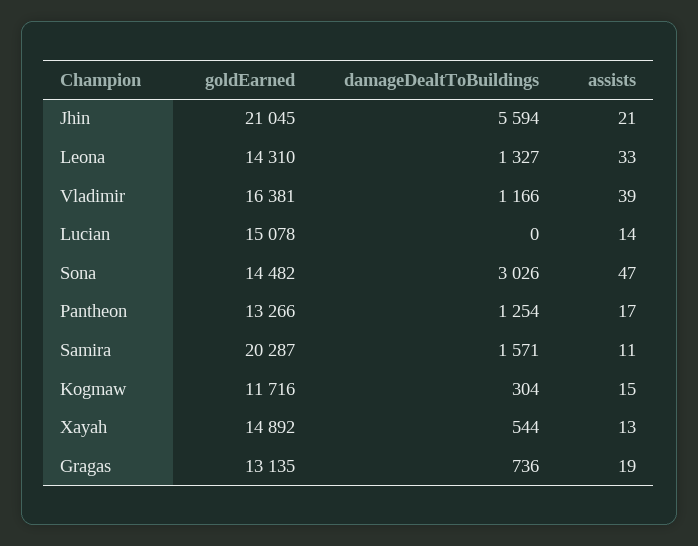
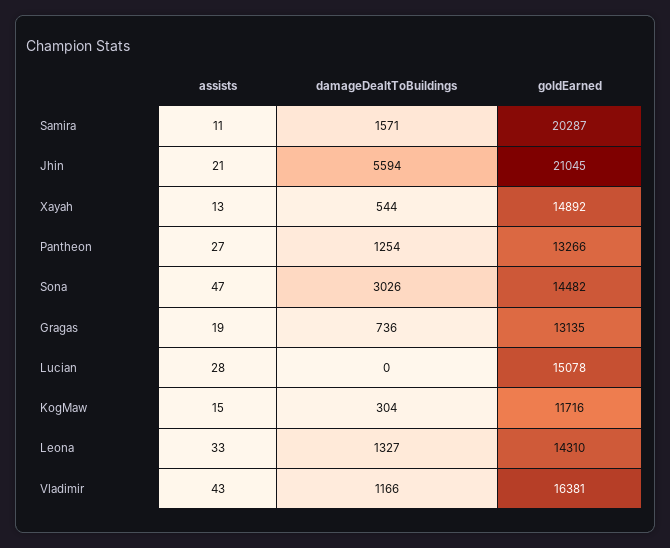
  {
    "goldEarned": {
      "Jhin": 21045,
      "Leona": 14310,
      "Vladimir": 16381,
      "Lucian": 15078,
      "Sona": 14482,
      "Pantheon": 13266,
      "Samira": 20287,
      "Kogmaw": 11716,
      "Xayah": 14892,
      "Gragas": 13135
    },
    "damageDealtToBuildings": {
      "Jhin": 5594,
      "Leona": 1327,
      "Vladimir": 1166,
      "Lucian": 0,
      "Sona": 3026,
      "Pantheon": 1254,
      "Samira": 1571,
      "Kogmaw": 304,
      "Xayah": 544,
      "Gragas": 736
    },
    "assists": {
      "Jhin": 21,
      "Leona": 33,
-     "Vladimir": 39,
+     "Vladimir": 43,
-     "Lucian": 14,
+     "Lucian": 28,
      "Sona": 47,
-     "Pantheon": 17,
+     "Pantheon": 27,
      "Samira": 11,
      "Kogmaw": 15,
      "Xayah": 13,
      "Gragas": 19
    }
  }

